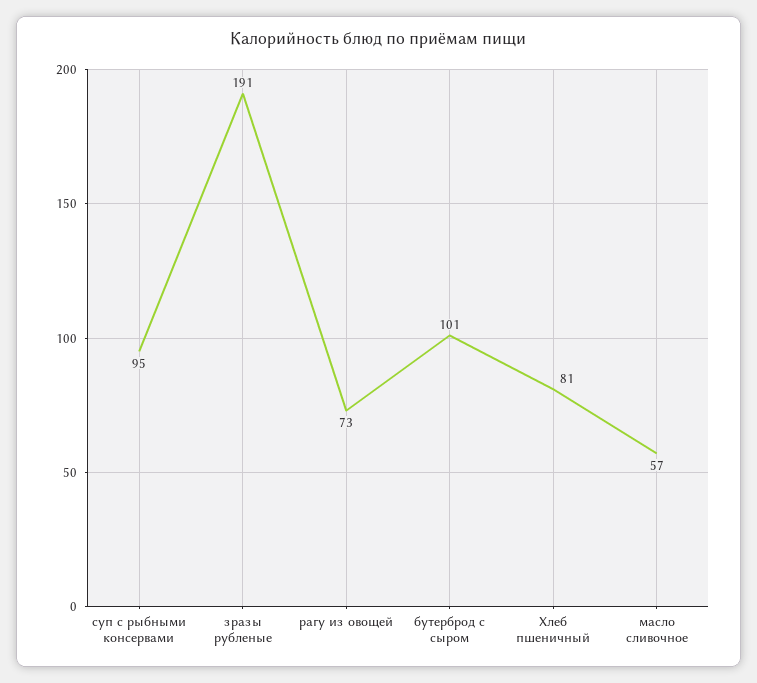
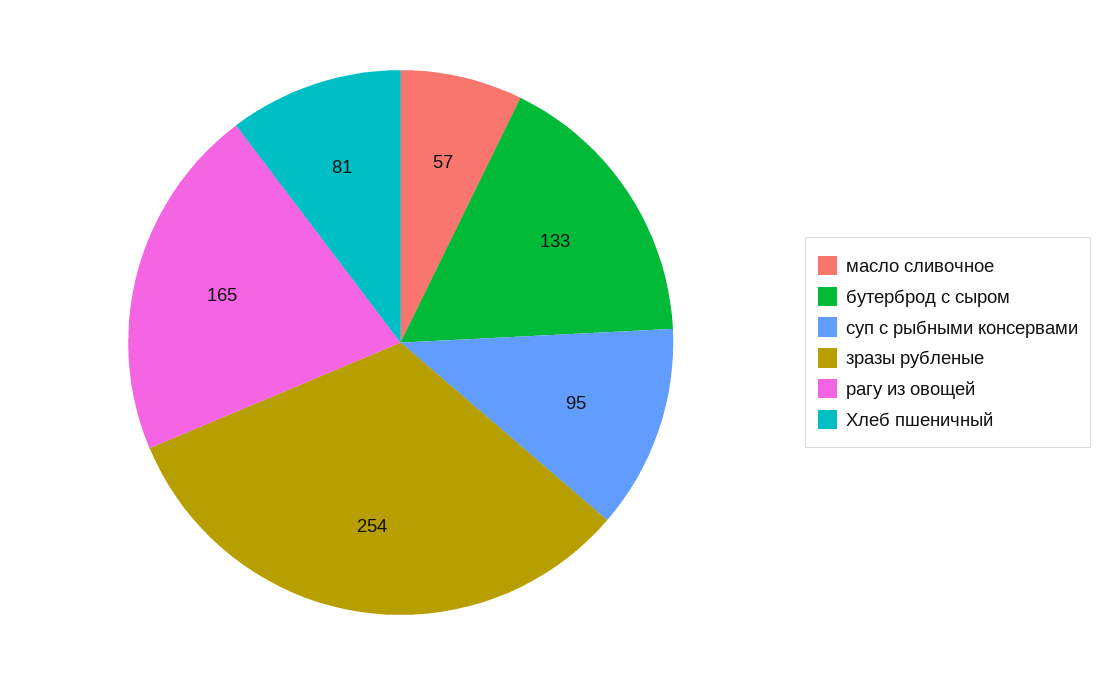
  {
    "суп с рыбными консервами": 95,
-   "зразы рубленые": 191,
+   "зразы рубленые": 254,
-   "рагу из овощей": 73,
+   "рагу из овощей": 165,
-   "бутерброд с сыром": 101,
+   "бутерброд с сыром": 133,
    "Хлеб пшеничный": 81,
    "масло сливочное": 57
  }

